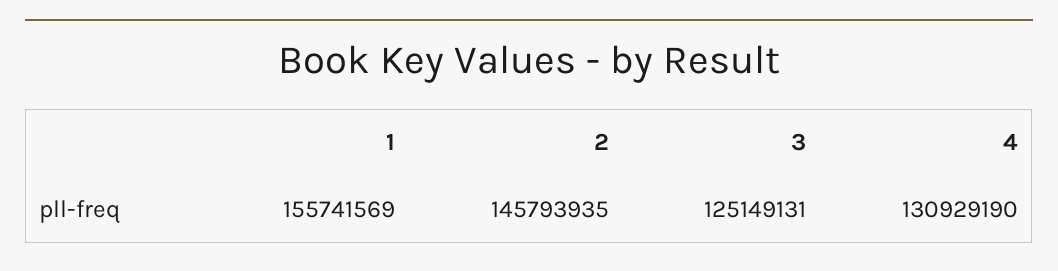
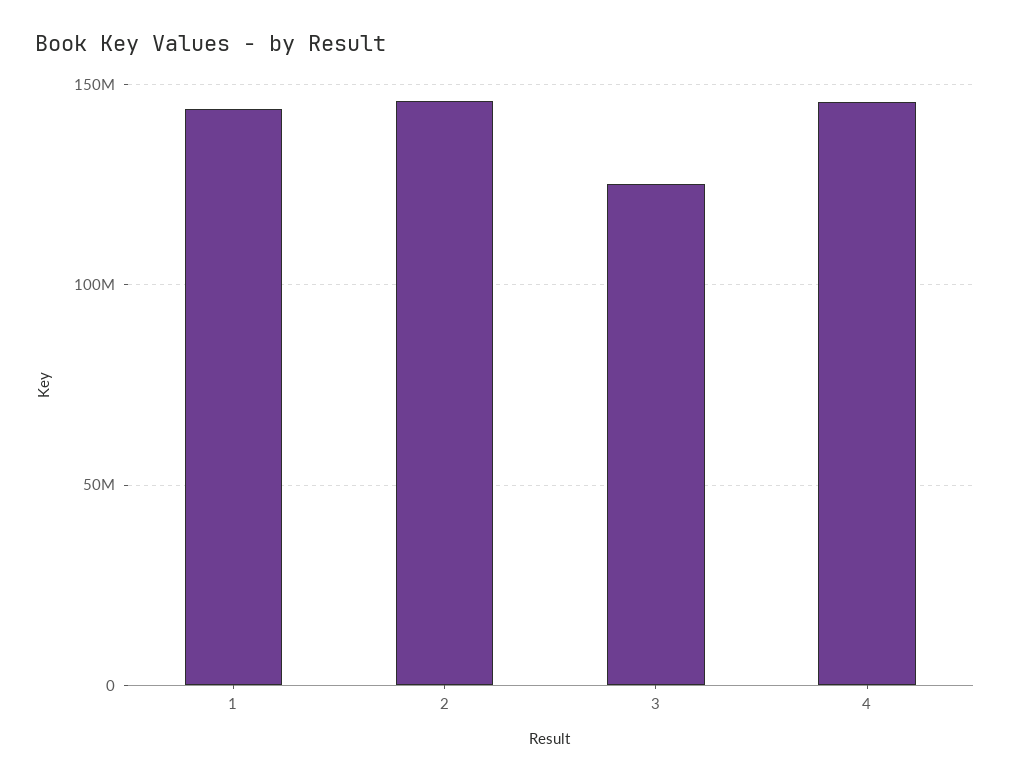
  {
-   "1": 155741569,
+   "1": 145000000,
    "2": 145793935,
    "3": 125149131,
-   "4": 130929190
+   "4": 145000000
  }

